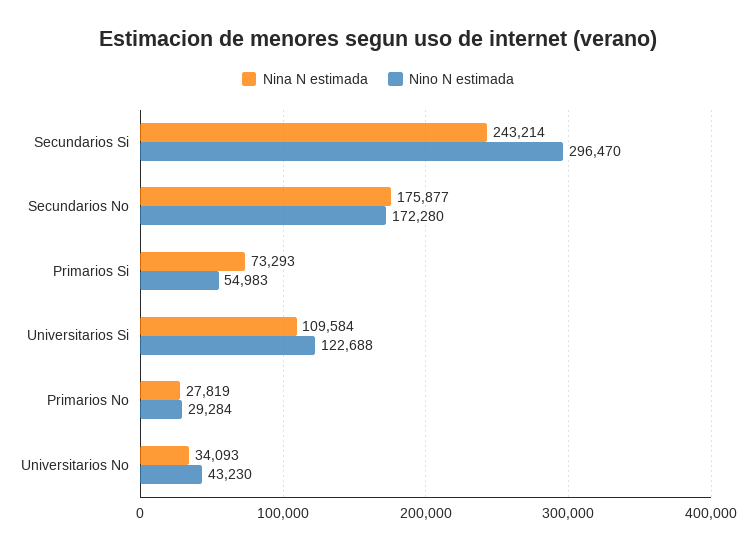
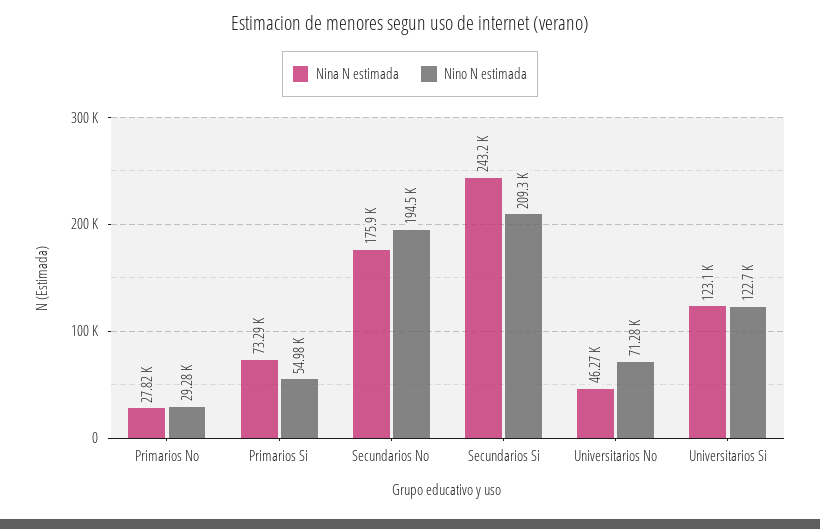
  {
    "Nina N estimada": {
      "Secundarios Si": 243214,
      "Secundarios No": 175877,
      "Primarios Si": 73293,
-     "Universitarios Si": 109584,
+     "Universitarios Si": 123100,
      "Primarios No": 27819,
-     "Universitarios No": 34093
+     "Universitarios No": 46270
    },
    "Nino N estimada": {
-     "Secundarios Si": 296470,
+     "Secundarios Si": 209300,
-     "Secundarios No": 172280,
+     "Secundarios No": 194500,
      "Primarios Si": 54983,
      "Universitarios Si": 122688,
      "Primarios No": 29284,
-     "Universitarios No": 43230
+     "Universitarios No": 71280
    }
  }

